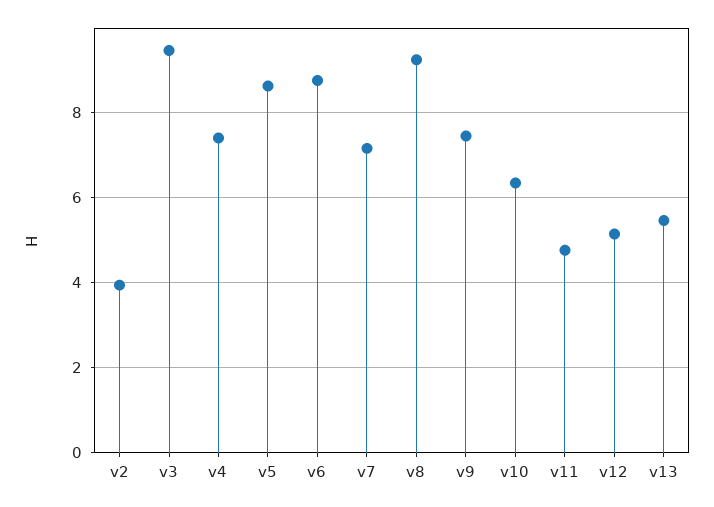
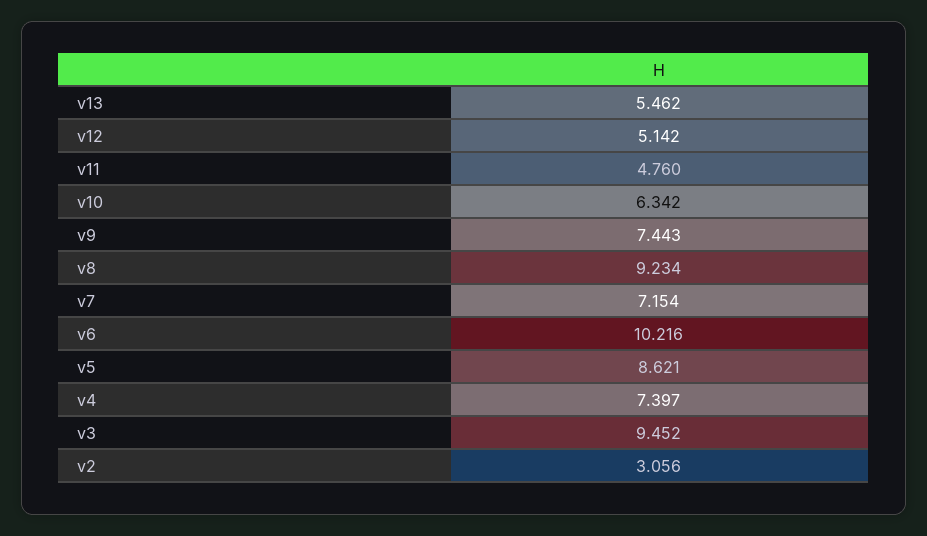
  {
-   "v2": 4,
+   "v2": 3.056,
    "v3": 9.452,
    "v4": 7.397,
    "v5": 8.621,
-   "v6": 8.8,
+   "v6": 10.216,
    "v7": 7.154,
    "v8": 9.234,
    "v9": 7.443,
    "v10": 6.342,
    "v11": 4.76,
    "v12": 5.142,
    "v13": 5.462
  }

